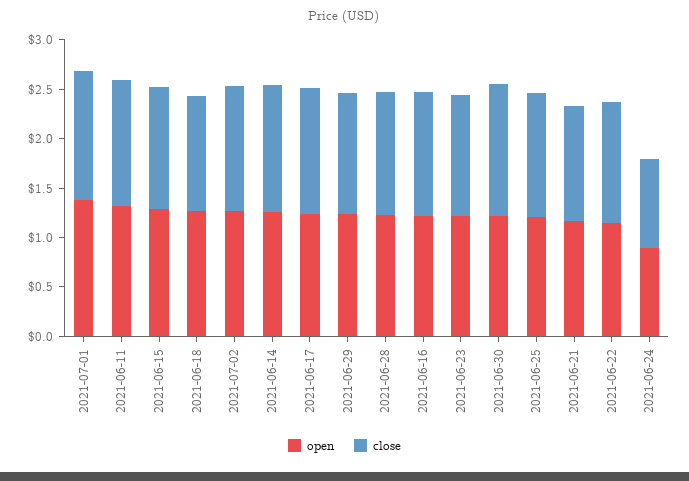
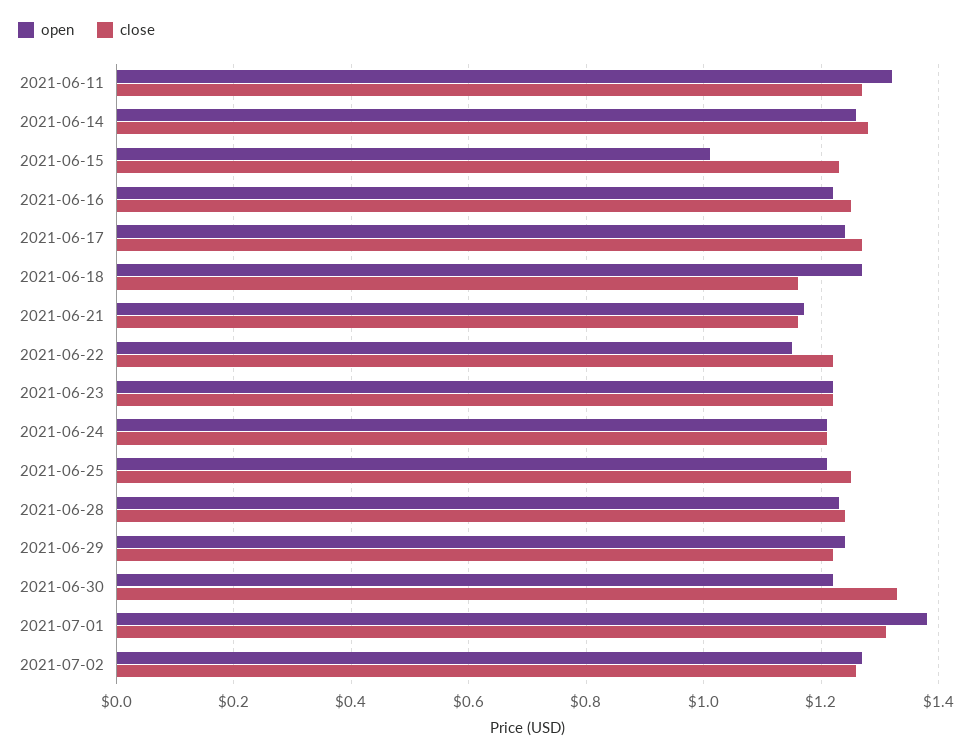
  {
    "open": {
      "2021-07-01": 1.4,
      "2021-06-11": 1.3,
-     "2021-06-15": 1.3,
+     "2021-06-15": 1,
      "2021-06-18": 1.25,
      "2021-07-02": 1.25,
      "2021-06-14": 1.25,
      "2021-06-17": 1.25,
      "2021-06-29": 1.25,
      "2021-06-28": 1.25,
      "2021-06-16": 1.2,
      "2021-06-23": 1.2,
      "2021-06-30": 1.2,
      "2021-06-25": 1.2,
      "2021-06-21": 1.15,
      "2021-06-22": 1.15,
-     "2021-06-24": 0.9
+     "2021-06-24": 1.2
    },
    "close": {
      "2021-07-01": 1.3,
      "2021-06-11": 1.25,
      "2021-06-15": 1.25,
      "2021-06-18": 1.15,
      "2021-07-02": 1.25,
      "2021-06-14": 1.3,
      "2021-06-17": 1.25,
      "2021-06-29": 1.2,
      "2021-06-28": 1.25,
      "2021-06-16": 1.25,
      "2021-06-23": 1.2,
      "2021-06-30": 1.35,
      "2021-06-25": 1.25,
      "2021-06-21": 1.15,
      "2021-06-22": 1.2,
-     "2021-06-24": 0.9
+     "2021-06-24": 1.2
    }
  }

